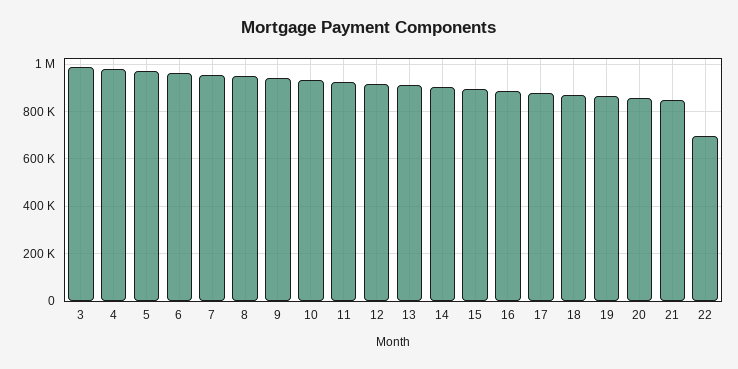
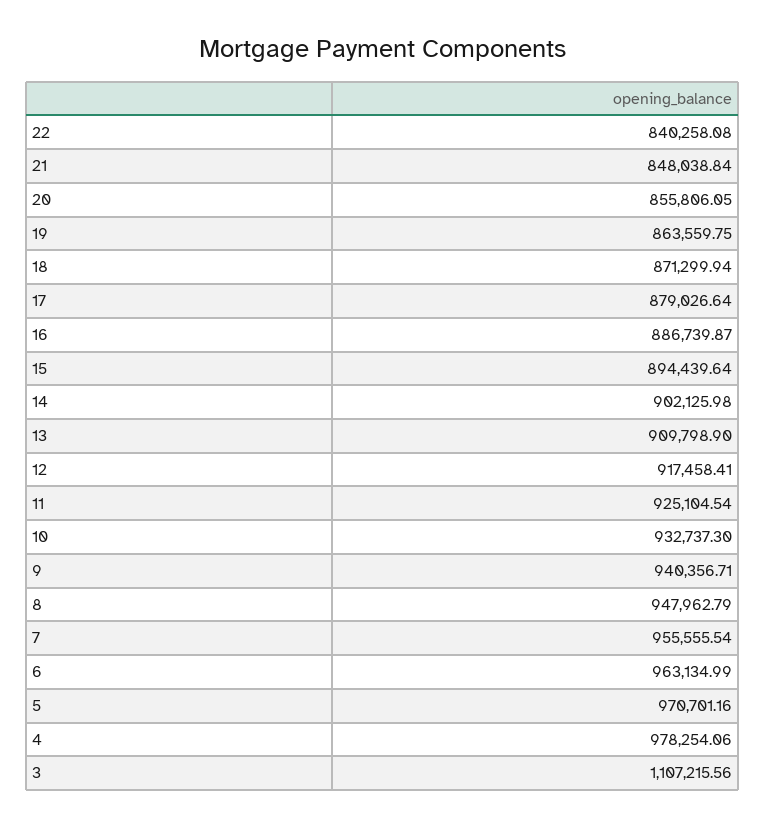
  {
-   "3": 1000000,
+   "3": 1107215.56,
    "4": 978254.06,
    "5": 970701.16,
    "6": 963134.99,
    "7": 955555.54,
    "8": 947962.79,
    "9": 940356.71,
    "10": 932737.3,
    "11": 925104.54,
    "12": 917458.41,
    "13": 909798.9,
    "14": 902125.98,
    "15": 894439.64,
    "16": 886739.87,
    "17": 879026.64,
    "18": 871299.94,
    "19": 863559.75,
    "20": 855806.05,
    "21": 848038.84,
-   "22": 700000
+   "22": 840258.08
  }

